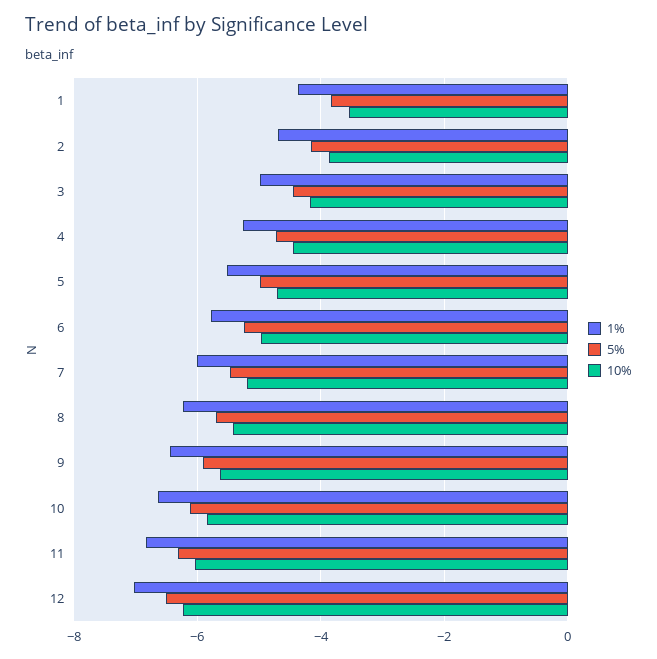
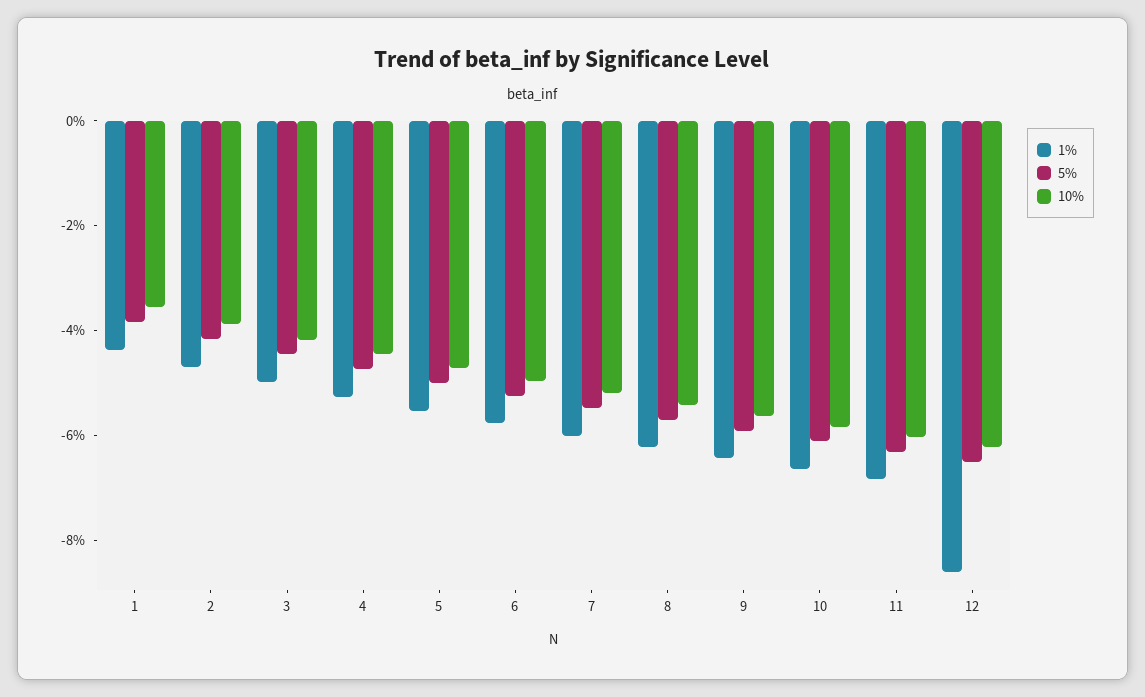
  {
    "1%": {
      "1": -4.4,
      "2": -4.6,
      "3": -5,
      "4": -5.2,
      "5": -5.6,
      "6": -5.8,
      "7": -6,
      "8": -6.2,
      "9": -6.4,
      "10": -6.6,
      "11": -6.8,
-     "12": -7
+     "12": -8.5
    },
    "5%": {
      "1": -3.8,
      "2": -4.2,
      "3": -4.4,
      "4": -4.8,
      "5": -5,
      "6": -5.2,
      "7": -5.4,
      "8": -5.8,
      "9": -6,
      "10": -6.2,
      "11": -6.4,
      "12": -6.6
    },
    "10%": {
      "1": -3.6,
      "2": -3.8,
      "3": -4.2,
      "4": -4.4,
      "5": -4.8,
      "6": -5,
      "7": -5.2,
      "8": -5.4,
      "9": -5.6,
      "10": -5.8,
      "11": -6,
      "12": -6.2
    }
  }

